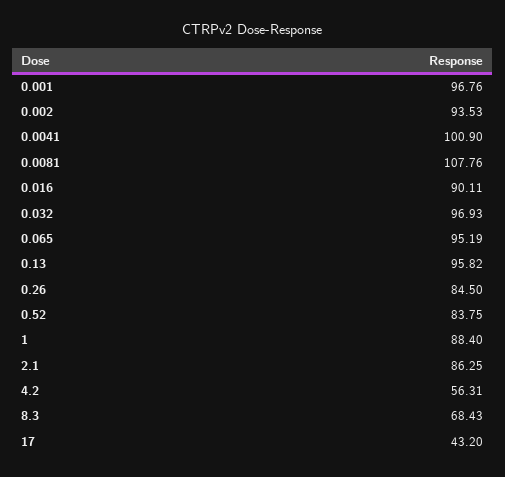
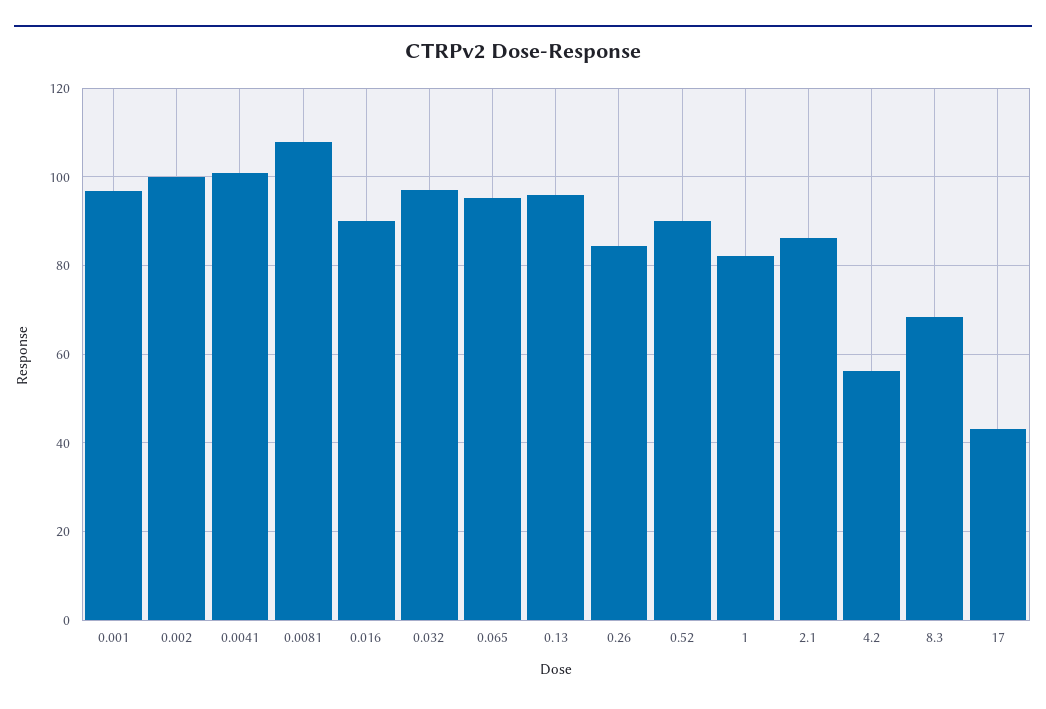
  {
    "0.001": 96.76,
-   "0.002": 93.53,
+   "0.002": 100,
    "0.0041": 100.9,
    "0.0081": 107.76,
    "0.016": 90.11,
    "0.032": 96.93,
    "0.065": 95.19,
    "0.13": 95.82,
    "0.26": 84.5,
-   "0.52": 83.75,
+   "0.52": 90,
-   "1": 88.4,
+   "1": 82,
    "2.1": 86.25,
    "4.2": 56.31,
    "8.3": 68.43,
    "17": 43.2
  }

